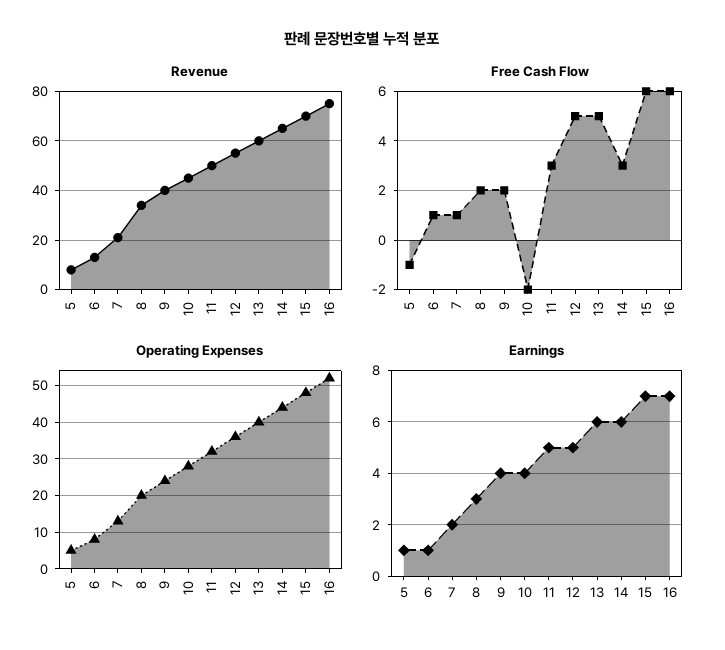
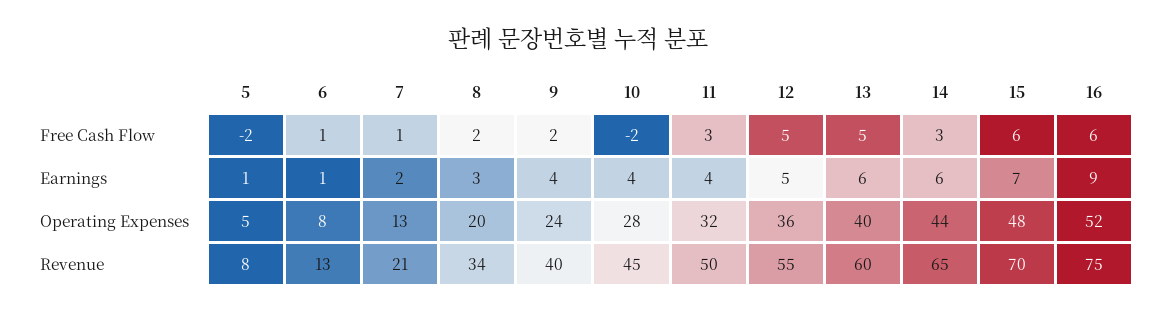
  {
    "Revenue": {
      "5": 8,
      "6": 13,
      "7": 21,
      "8": 34,
      "9": 40,
      "10": 45,
      "11": 50,
      "12": 55,
      "13": 60,
      "14": 65,
      "15": 70,
      "16": 75
    },
    "Free Cash Flow": {
-     "5": -1,
+     "5": -2,
      "6": 1,
      "7": 1,
      "8": 2,
      "9": 2,
      "10": -2,
      "11": 3,
      "12": 5,
      "13": 5,
      "14": 3,
      "15": 6,
      "16": 6
    },
    "Operating Expenses": {
      "5": 5,
      "6": 8,
      "7": 13,
      "8": 20,
      "9": 24,
      "10": 28,
      "11": 32,
      "12": 36,
      "13": 40,
      "14": 44,
      "15": 48,
      "16": 52
    },
    "Earnings": {
      "5": 1,
      "6": 1,
      "7": 2,
      "8": 3,
      "9": 4,
      "10": 4,
-     "11": 5,
+     "11": 4,
      "12": 5,
      "13": 6,
      "14": 6,
      "15": 7,
-     "16": 7
+     "16": 9
    }
  }

